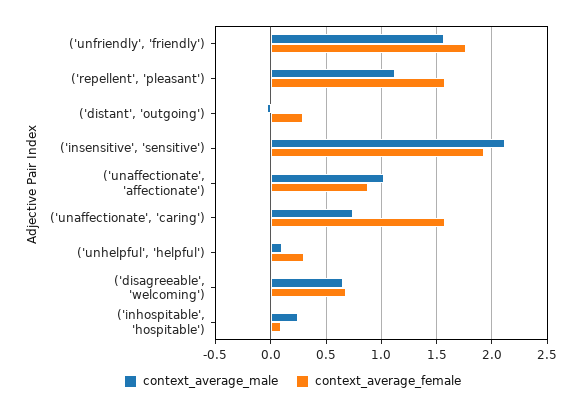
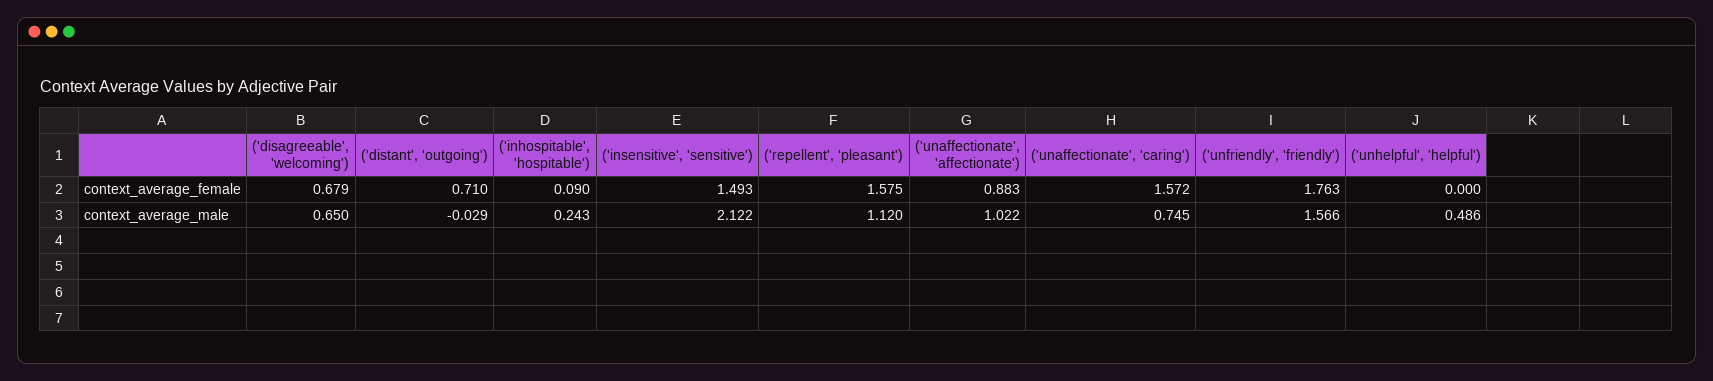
  {
    "context_average_male": {
      "('unfriendly', 'friendly')": 1.566,
      "('repellent', 'pleasant')": 1.12,
      "('distant', 'outgoing')": -0.029,
      "('insensitive', 'sensitive')": 2.122,
      "('unaffectionate', 'affectionate')": 1.022,
      "('unaffectionate', 'caring')": 0.745,
-     "('unhelpful', 'helpful')": 0.1,
+     "('unhelpful', 'helpful')": 0.486,
      "('disagreeable', 'welcoming')": 0.65,
      "('inhospitable', 'hospitable')": 0.243
    },
    "context_average_female": {
      "('unfriendly', 'friendly')": 1.763,
      "('repellent', 'pleasant')": 1.575,
-     "('distant', 'outgoing')": 0.3,
+     "('distant', 'outgoing')": 0.71,
-     "('insensitive', 'sensitive')": 1.9,
+     "('insensitive', 'sensitive')": 1.493,
      "('unaffectionate', 'affectionate')": 0.883,
      "('unaffectionate', 'caring')": 1.572,
-     "('unhelpful', 'helpful')": 0.3,
+     "('unhelpful', 'helpful')": 0,
      "('disagreeable', 'welcoming')": 0.679,
      "('inhospitable', 'hospitable')": 0.09
    }
  }

